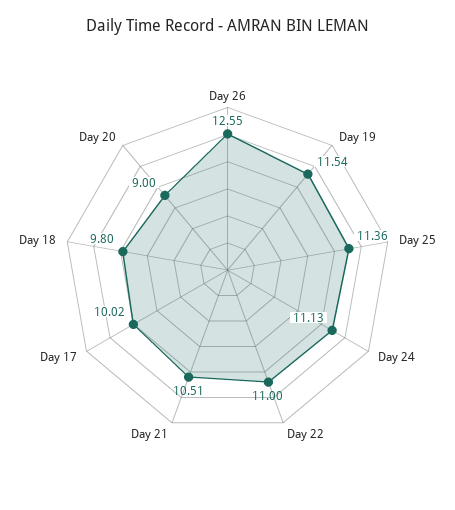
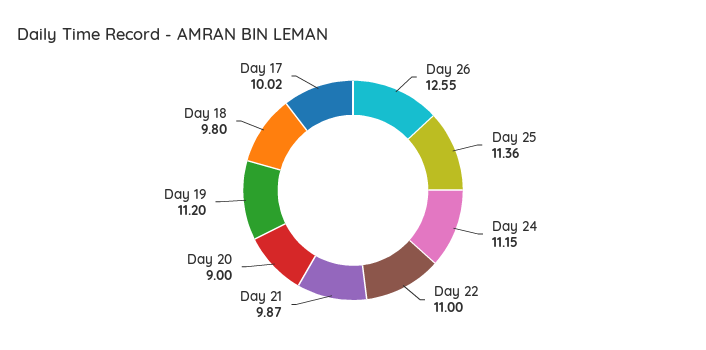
  {
    "Day 26": 12.55,
-   "Day 19": 11.54,
+   "Day 19": 11.2,
    "Day 25": 11.36,
-   "Day 24": 11.13,
+   "Day 24": 11.15,
    "Day 22": 11,
-   "Day 21": 10.51,
+   "Day 21": 9.87,
    "Day 17": 10.02,
    "Day 18": 9.8,
    "Day 20": 9
  }

